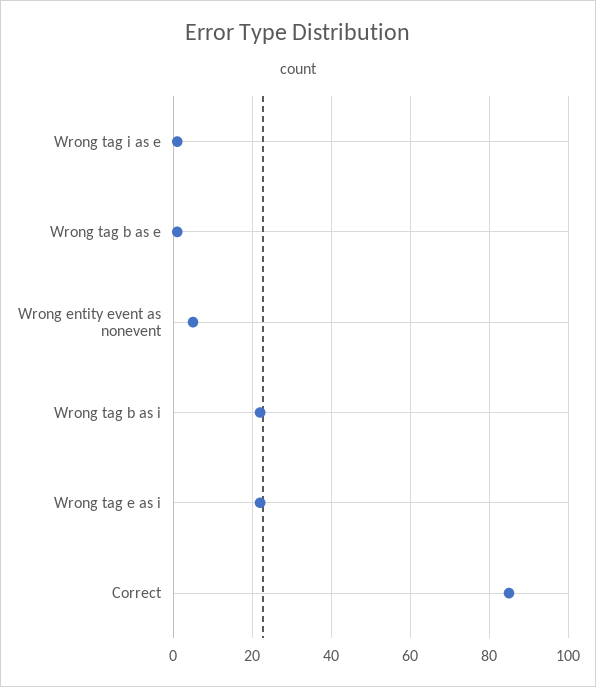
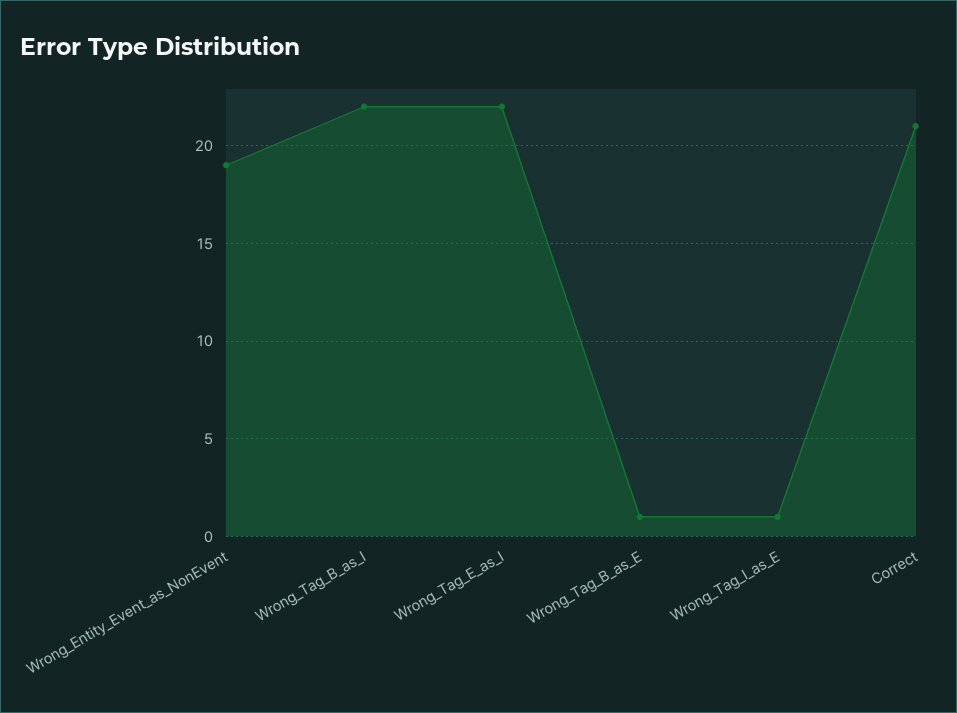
  {
    "Wrong tag i as e": 1,
    "Wrong tag b as e": 1,
-   "Wrong entity event as nonevent": 5,
+   "Wrong entity event as nonevent": 19,
    "Wrong tag b as i": 22,
    "Wrong tag e as i": 22,
-   "Correct": 85
+   "Correct": 21
  }

